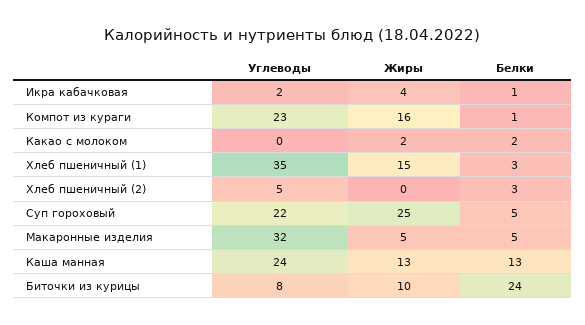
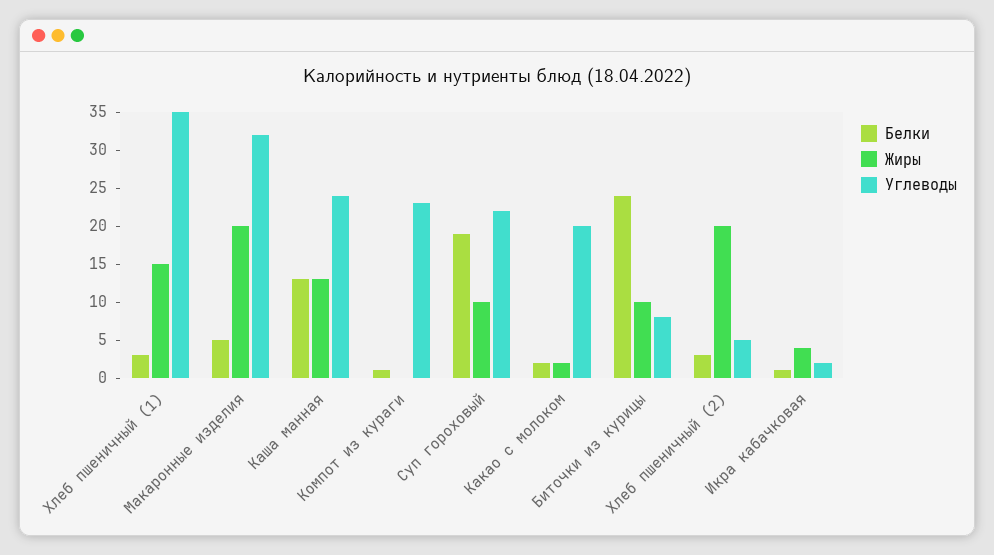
  {
    "Углеводы": {
      "Икра кабачковая": 2,
      "Компот из кураги": 23,
-     "Какао с молоком": 0,
+     "Какао с молоком": 20,
      "Хлеб пшеничный (1)": 35,
      "Хлеб пшеничный (2)": 5,
      "Суп гороховый": 22,
      "Макаронные изделия": 32,
      "Каша манная": 24,
      "Биточки из курицы": 8
    },
    "Жиры": {
      "Икра кабачковая": 4,
-     "Компот из кураги": 16,
+     "Компот из кураги": 0,
      "Какао с молоком": 2,
      "Хлеб пшеничный (1)": 15,
-     "Хлеб пшеничный (2)": 0,
+     "Хлеб пшеничный (2)": 20,
-     "Суп гороховый": 25,
+     "Суп гороховый": 10,
-     "Макаронные изделия": 5,
+     "Макаронные изделия": 20,
      "Каша манная": 13,
      "Биточки из курицы": 10
    },
    "Белки": {
      "Икра кабачковая": 1,
      "Компот из кураги": 1,
      "Какао с молоком": 2,
      "Хлеб пшеничный (1)": 3,
      "Хлеб пшеничный (2)": 3,
-     "Суп гороховый": 5,
+     "Суп гороховый": 20,
      "Макаронные изделия": 5,
      "Каша манная": 13,
      "Биточки из курицы": 24
    }
  }

